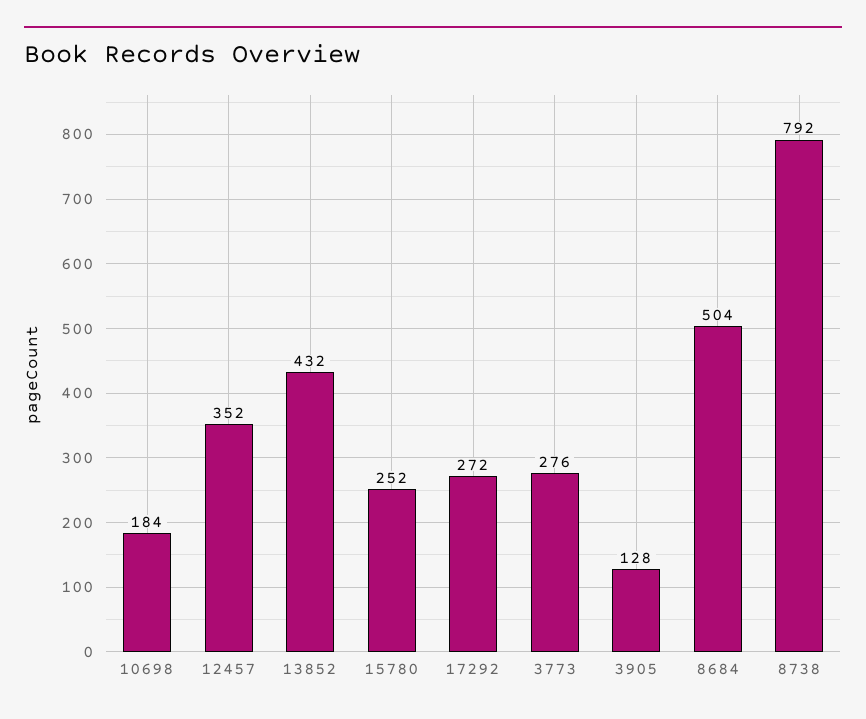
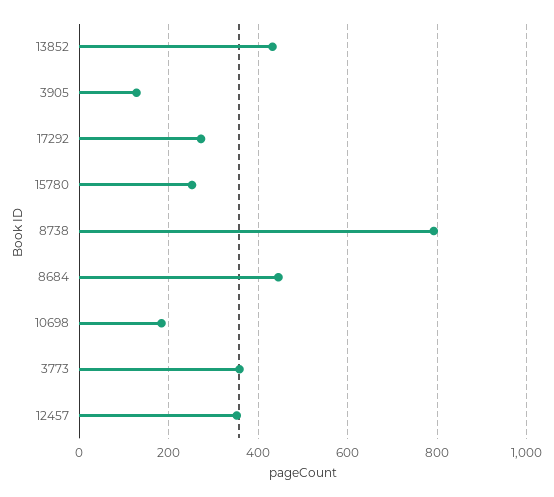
  {
    "10698": 184,
    "12457": 352,
    "13852": 432,
    "15780": 252,
    "17292": 272,
-   "3773": 276,
+   "3773": 360,
    "3905": 128,
-   "8684": 504,
+   "8684": 440,
    "8738": 792
  }

